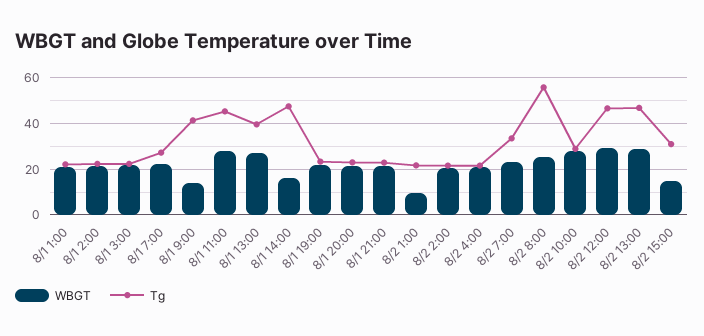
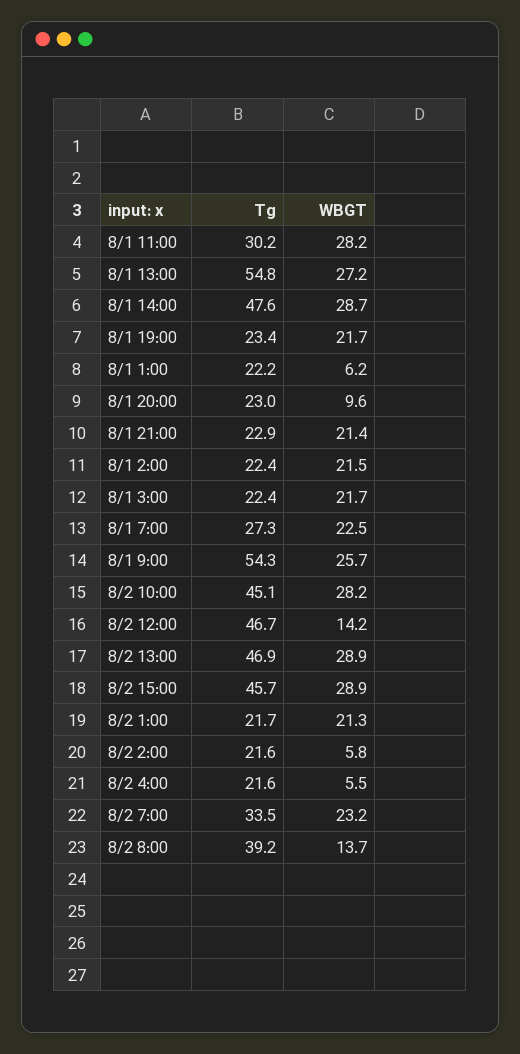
  {
    "WBGT": {
-     "8/1 1:00": 20,
+     "8/1 1:00": 6.2,
      "8/1 2:00": 21.5,
      "8/1 3:00": 21.7,
      "8/1 7:00": 22.5,
-     "8/1 9:00": 15,
+     "8/1 9:00": 25.7,
      "8/1 11:00": 28.2,
      "8/1 13:00": 27.2,
-     "8/1 14:00": 15,
+     "8/1 14:00": 28.7,
      "8/1 19:00": 21.7,
-     "8/1 20:00": 20,
+     "8/1 20:00": 9.6,
      "8/1 21:00": 21.4,
-     "8/2 1:00": 10,
+     "8/2 1:00": 21.3,
-     "8/2 2:00": 20,
+     "8/2 2:00": 5.8,
-     "8/2 4:00": 20,
+     "8/2 4:00": 5.5,
      "8/2 7:00": 23.2,
-     "8/2 8:00": 25,
+     "8/2 8:00": 13.7,
      "8/2 10:00": 28.2,
-     "8/2 12:00": 30,
+     "8/2 12:00": 14.2,
      "8/2 13:00": 28.9,
-     "8/2 15:00": 15
+     "8/2 15:00": 28.9
    },
    "Tg": {
      "8/1 1:00": 22.2,
      "8/1 2:00": 22.4,
      "8/1 3:00": 22.4,
      "8/1 7:00": 27.3,
-     "8/1 9:00": 40,
+     "8/1 9:00": 54.3,
-     "8/1 11:00": 45,
+     "8/1 11:00": 30.2,
-     "8/1 13:00": 40,
+     "8/1 13:00": 54.8,
      "8/1 14:00": 47.6,
      "8/1 19:00": 23.4,
      "8/1 20:00": 23,
      "8/1 21:00": 22.9,
      "8/2 1:00": 21.7,
      "8/2 2:00": 21.6,
      "8/2 4:00": 21.6,
      "8/2 7:00": 33.5,
-     "8/2 8:00": 55,
+     "8/2 8:00": 39.2,
-     "8/2 10:00": 30,
+     "8/2 10:00": 45.1,
      "8/2 12:00": 46.7,
      "8/2 13:00": 46.9,
-     "8/2 15:00": 30
+     "8/2 15:00": 45.7
    }
  }

